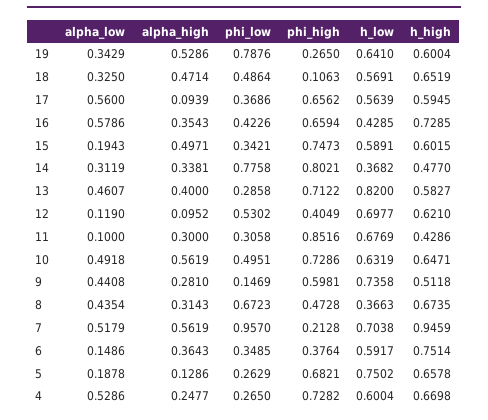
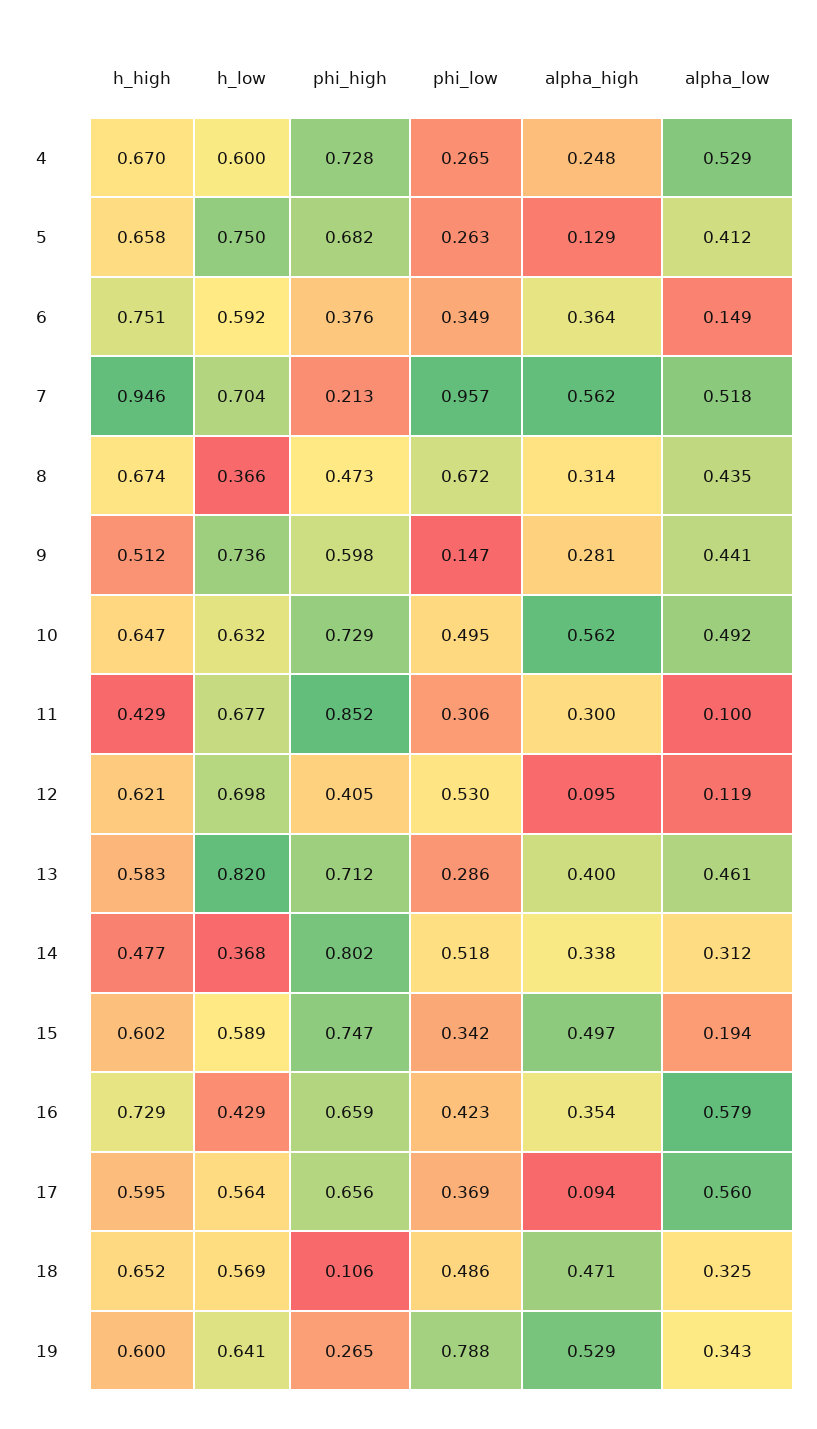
  {
    "alpha_low": {
      "19": 0.3429,
      "18": 0.325,
      "17": 0.56,
      "16": 0.5786,
      "15": 0.1943,
      "14": 0.3119,
      "13": 0.4607,
      "12": 0.119,
      "11": 0.1,
      "10": 0.4918,
      "9": 0.4408,
      "8": 0.4354,
      "7": 0.5179,
      "6": 0.1486,
-     "5": 0.1878,
+     "5": 0.412,
      "4": 0.5286
    },
    "alpha_high": {
      "19": 0.5286,
      "18": 0.4714,
      "17": 0.0939,
      "16": 0.3543,
      "15": 0.4971,
      "14": 0.3381,
      "13": 0.4,
      "12": 0.0952,
      "11": 0.3,
      "10": 0.5619,
      "9": 0.281,
      "8": 0.3143,
      "7": 0.5619,
      "6": 0.3643,
      "5": 0.1286,
      "4": 0.2477
    },
    "phi_low": {
      "19": 0.7876,
      "18": 0.4864,
      "17": 0.3686,
      "16": 0.4226,
      "15": 0.3421,
-     "14": 0.7758,
+     "14": 0.518,
      "13": 0.2858,
      "12": 0.5302,
      "11": 0.3058,
      "10": 0.4951,
      "9": 0.1469,
      "8": 0.6723,
      "7": 0.957,
      "6": 0.3485,
      "5": 0.2629,
      "4": 0.265
    },
    "phi_high": {
      "19": 0.265,
      "18": 0.1063,
      "17": 0.6562,
      "16": 0.6594,
      "15": 0.7473,
      "14": 0.8021,
      "13": 0.7122,
      "12": 0.4049,
      "11": 0.8516,
      "10": 0.7286,
      "9": 0.5981,
      "8": 0.4728,
      "7": 0.2128,
      "6": 0.3764,
      "5": 0.6821,
      "4": 0.7282
    },
    "h_low": {
      "19": 0.641,
      "18": 0.5691,
      "17": 0.5639,
      "16": 0.4285,
      "15": 0.5891,
      "14": 0.3682,
      "13": 0.82,
      "12": 0.6977,
      "11": 0.6769,
      "10": 0.6319,
      "9": 0.7358,
      "8": 0.3663,
      "7": 0.7038,
      "6": 0.5917,
      "5": 0.7502,
      "4": 0.6004
    },
    "h_high": {
      "19": 0.6004,
      "18": 0.6519,
      "17": 0.5945,
      "16": 0.7285,
      "15": 0.6015,
      "14": 0.477,
      "13": 0.5827,
      "12": 0.621,
      "11": 0.4286,
      "10": 0.6471,
      "9": 0.5118,
      "8": 0.6735,
      "7": 0.9459,
      "6": 0.7514,
      "5": 0.6578,
      "4": 0.6698
    }
  }

